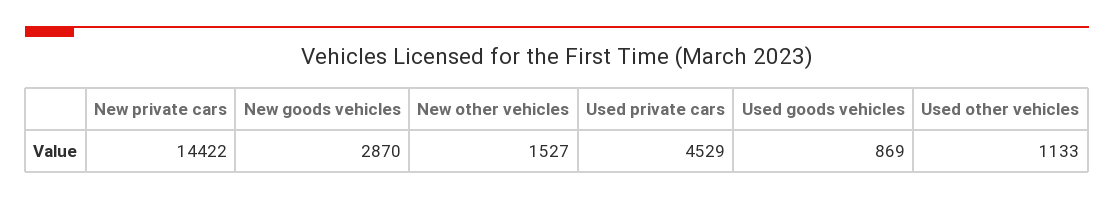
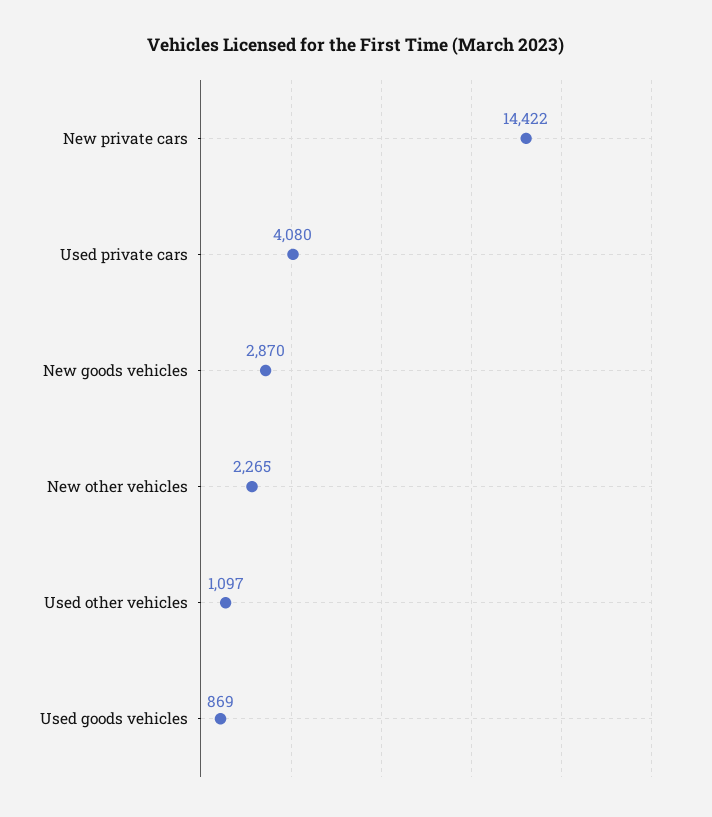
  {
    "New private cars": 14422,
    "New goods vehicles": 2870,
-   "New other vehicles": 1527,
+   "New other vehicles": 2265,
-   "Used private cars": 4529,
+   "Used private cars": 4080,
    "Used goods vehicles": 869,
-   "Used other vehicles": 1133
+   "Used other vehicles": 1097
  }

